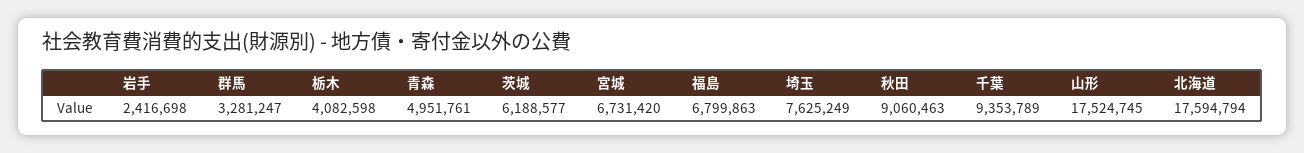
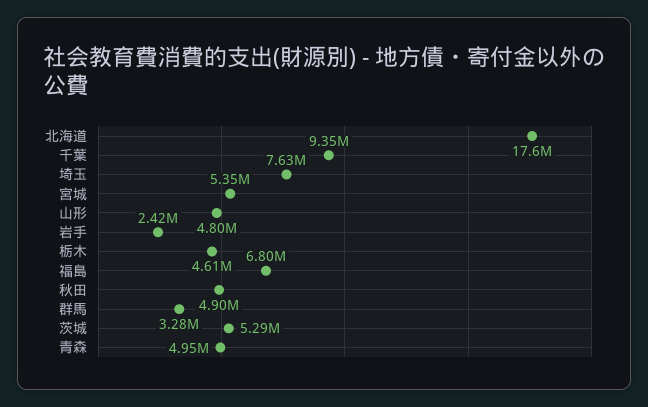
  {
    "岩手": 2416698,
    "群馬": 3281247,
-   "栃木": 4082598,
+   "栃木": 4610000,
    "青森": 4951761,
-   "茨城": 6188577,
+   "茨城": 5290000,
-   "宮城": 6731420,
+   "宮城": 5350000,
    "福島": 6799863,
    "埼玉": 7625249,
-   "秋田": 9060463,
+   "秋田": 4900000,
    "千葉": 9353789,
-   "山形": 17524745,
+   "山形": 4800000,
    "北海道": 17594794
  }

